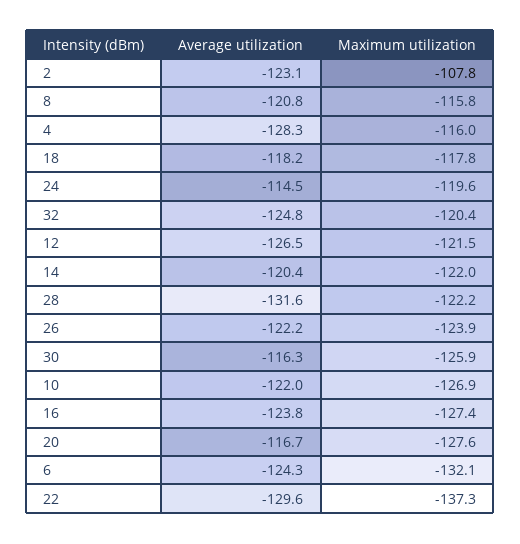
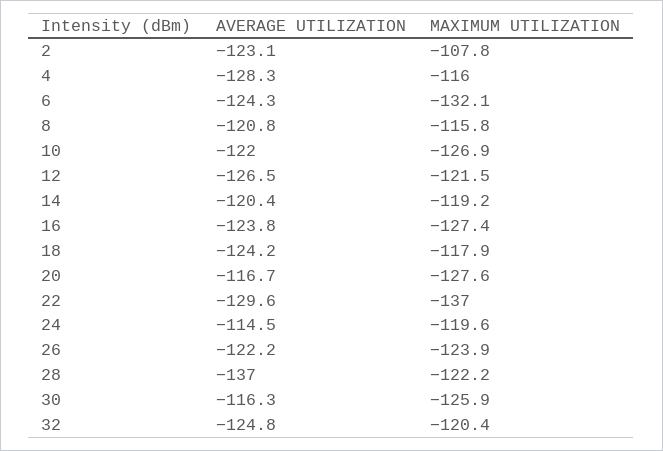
  {
    "Average utilization": {
      "2": -123.1,
      "8": -120.8,
      "4": -128.3,
-     "18": -118.2,
+     "18": -124.2,
      "24": -114.5,
      "32": -124.8,
      "12": -126.5,
      "14": -120.4,
-     "28": -131.6,
+     "28": -137,
      "26": -122.2,
      "30": -116.3,
      "10": -122,
      "16": -123.8,
      "20": -116.7,
      "6": -124.3,
      "22": -129.6
    },
    "Maximum utilization": {
      "2": -107.8,
      "8": -115.8,
      "4": -116,
-     "18": -117.8,
+     "18": -117.9,
      "24": -119.6,
      "32": -120.4,
      "12": -121.5,
-     "14": -122,
+     "14": -119.2,
      "28": -122.2,
      "26": -123.9,
      "30": -125.9,
      "10": -126.9,
      "16": -127.4,
      "20": -127.6,
      "6": -132.1,
-     "22": -137.3
+     "22": -137
    }
  }

